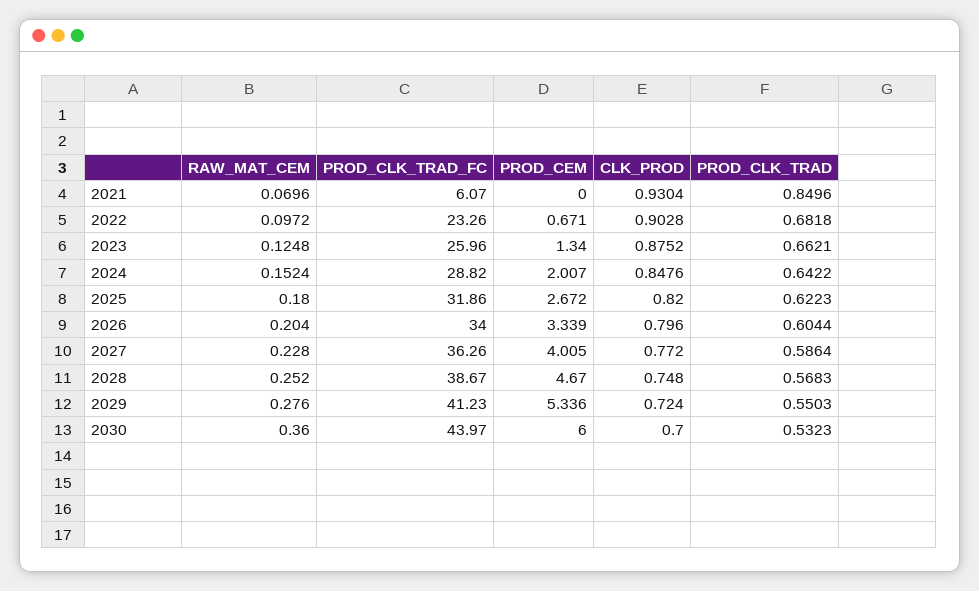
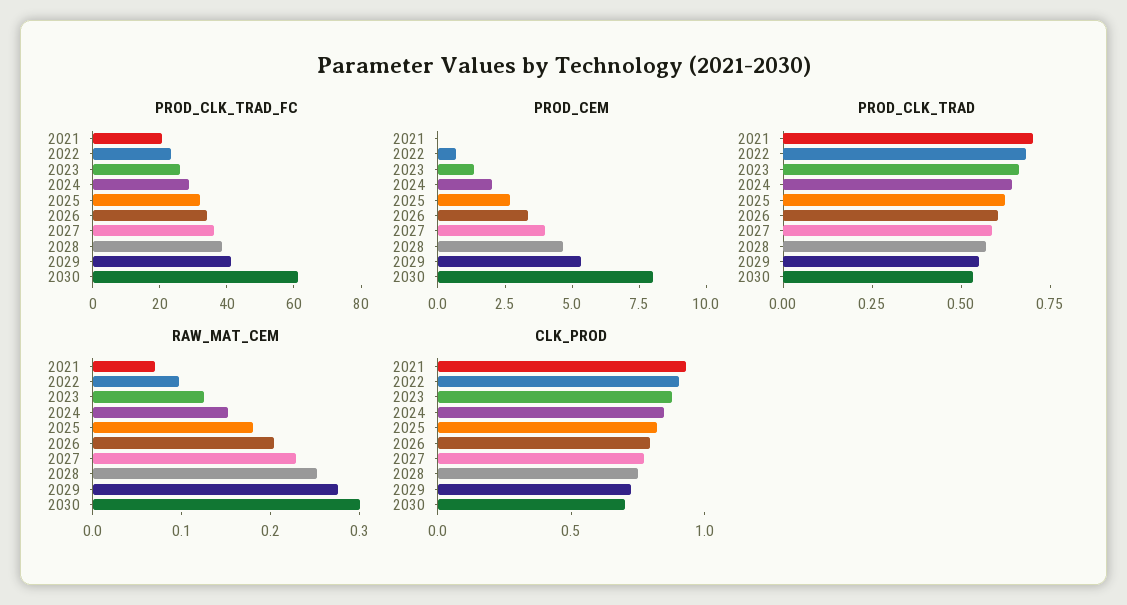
  {
    "RAW_MAT_CEM": {
      "2021": 0.0696,
      "2022": 0.0972,
      "2023": 0.1248,
      "2024": 0.1524,
      "2025": 0.18,
      "2026": 0.204,
      "2027": 0.228,
      "2028": 0.252,
      "2029": 0.276,
-     "2030": 0.36
+     "2030": 0.3
    },
    "PROD_CLK_TRAD_FC": {
-     "2021": 6.07,
+     "2021": 20,
      "2022": 23.26,
      "2023": 25.96,
      "2024": 28.82,
      "2025": 31.86,
      "2026": 34,
      "2027": 36.26,
      "2028": 38.67,
      "2029": 41.23,
-     "2030": 43.97
+     "2030": 60
    },
    "PROD_CEM": {
      "2021": 0,
      "2022": 0.671,
      "2023": 1.34,
      "2024": 2.007,
      "2025": 2.672,
      "2026": 3.339,
      "2027": 4.005,
      "2028": 4.67,
      "2029": 5.336,
-     "2030": 6
+     "2030": 8
    },
    "CLK_PROD": {
      "2021": 0.9304,
      "2022": 0.9028,
      "2023": 0.8752,
      "2024": 0.8476,
      "2025": 0.82,
      "2026": 0.796,
      "2027": 0.772,
      "2028": 0.748,
      "2029": 0.724,
      "2030": 0.7
    },
    "PROD_CLK_TRAD": {
-     "2021": 0.8496,
+     "2021": 0.7,
      "2022": 0.6818,
      "2023": 0.6621,
      "2024": 0.6422,
      "2025": 0.6223,
      "2026": 0.6044,
      "2027": 0.5864,
      "2028": 0.5683,
      "2029": 0.5503,
      "2030": 0.5323
    }
  }

